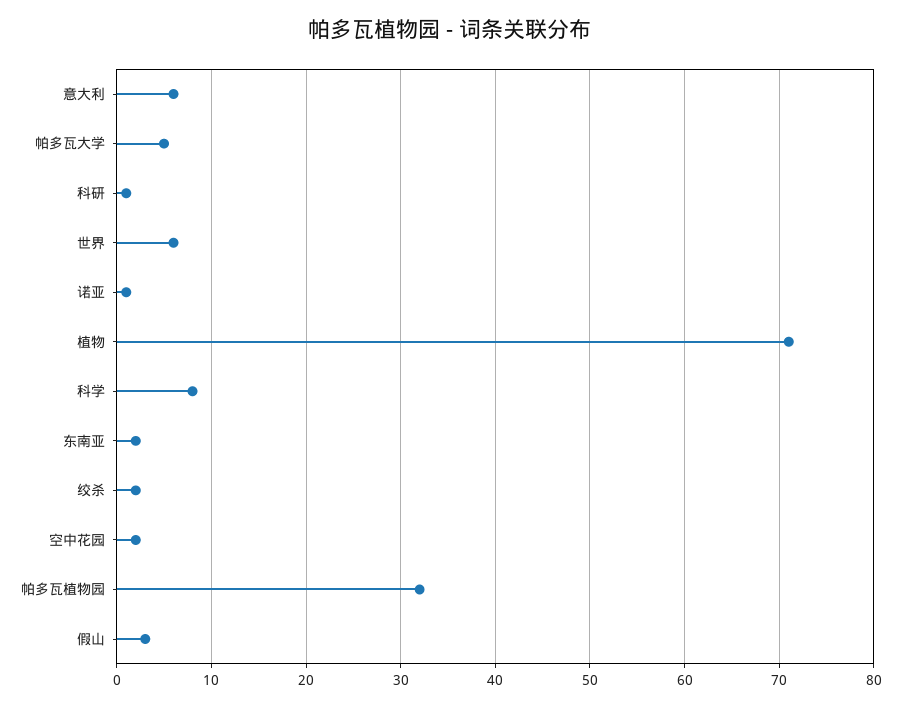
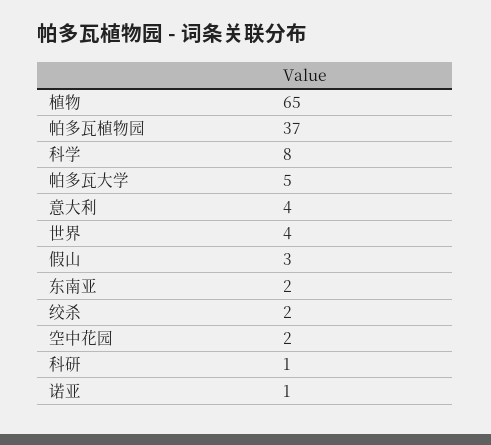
  {
-   "意大利": 6,
+   "意大利": 4,
    "帕多瓦大学": 5,
    "科研": 1,
-   "世界": 6,
+   "世界": 4,
    "诺亚": 1,
-   "植物": 71,
+   "植物": 65,
    "科学": 8,
    "东南亚": 2,
    "绞杀": 2,
    "空中花园": 2,
-   "帕多瓦植物园": 32,
+   "帕多瓦植物园": 37,
    "假山": 3
  }

